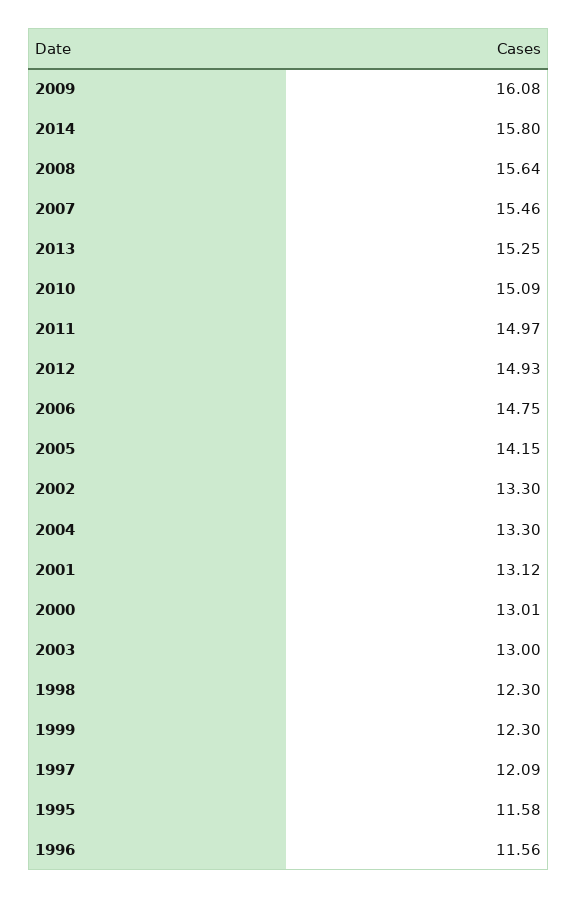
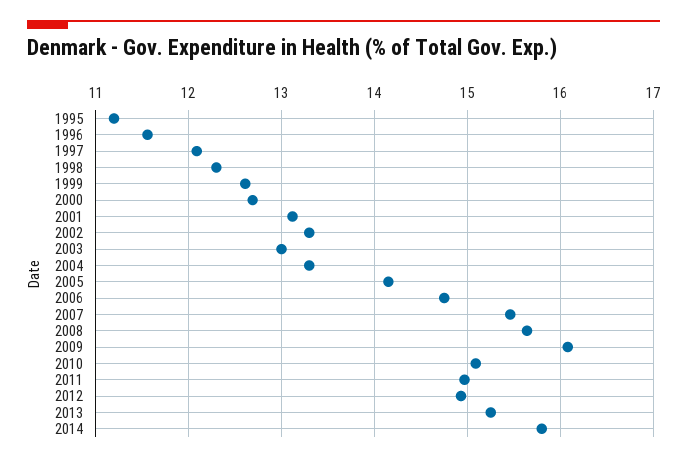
  {
    "2009": 16.08,
    "2014": 15.8,
    "2008": 15.64,
    "2007": 15.46,
    "2013": 15.25,
    "2010": 15.09,
    "2011": 14.97,
    "2012": 14.93,
    "2006": 14.75,
    "2005": 14.15,
    "2002": 13.3,
    "2004": 13.3,
    "2001": 13.12,
-   "2000": 13.01,
+   "2000": 12.7,
    "2003": 13,
    "1998": 12.3,
-   "1999": 12.3,
+   "1999": 12.6,
    "1997": 12.09,
-   "1995": 11.58,
+   "1995": 11.2,
    "1996": 11.56
  }

